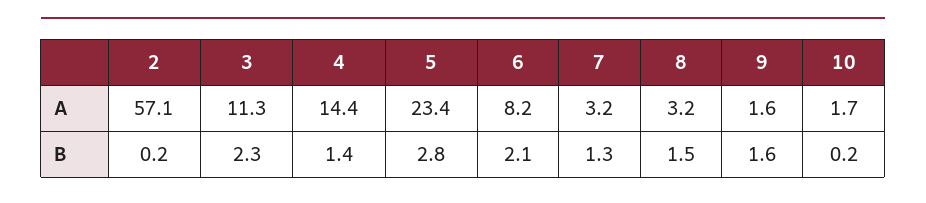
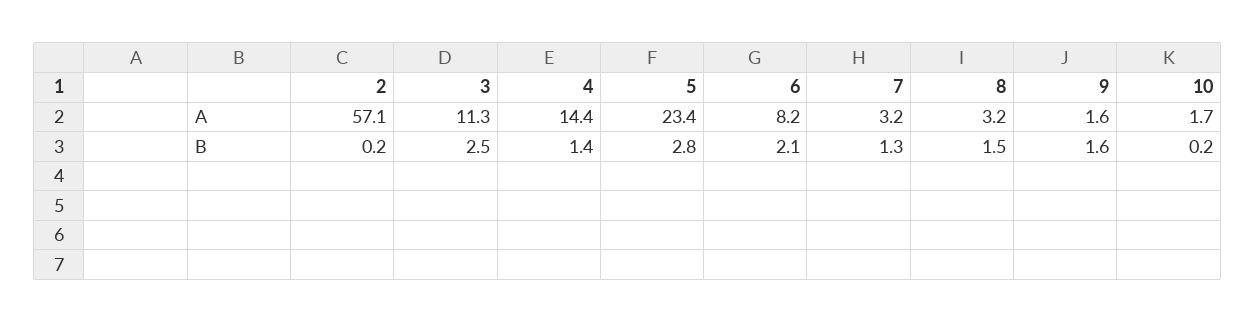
  {
    "2": {
      "A": 57.1,
      "B": 0.2
    },
    "3": {
      "A": 11.3,
-     "B": 2.3
+     "B": 2.5
    },
    "4": {
      "A": 14.4,
      "B": 1.4
    },
    "5": {
      "A": 23.4,
      "B": 2.8
    },
    "6": {
      "A": 8.2,
      "B": 2.1
    },
    "7": {
      "A": 3.2,
      "B": 1.3
    },
    "8": {
      "A": 3.2,
      "B": 1.5
    },
    "9": {
      "A": 1.6,
      "B": 1.6
    },
    "10": {
      "A": 1.7,
      "B": 0.2
    }
  }

